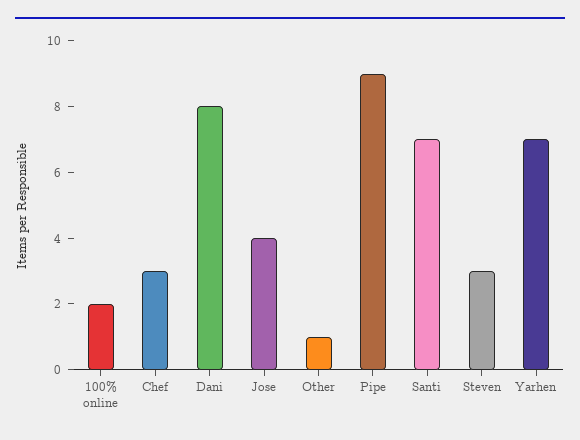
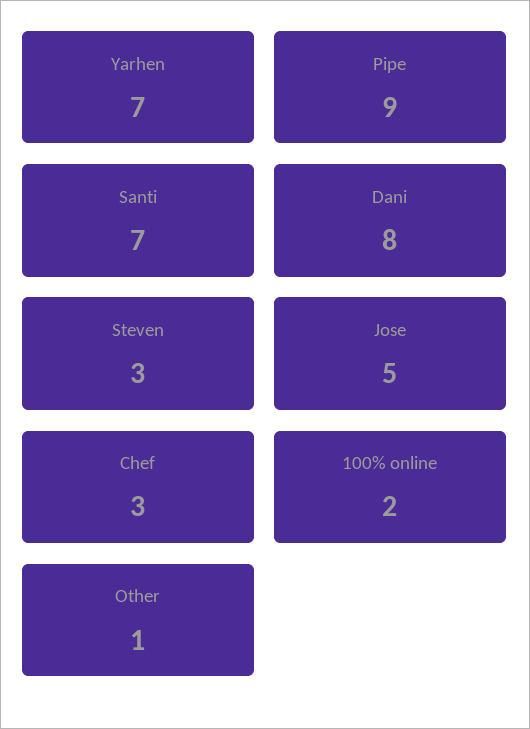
  {
    "100% online": 2,
    "Chef": 3,
    "Dani": 8,
-   "Jose": 4,
+   "Jose": 5,
    "Other": 1,
    "Pipe": 9,
    "Santi": 7,
    "Steven": 3,
    "Yarhen": 7
  }

